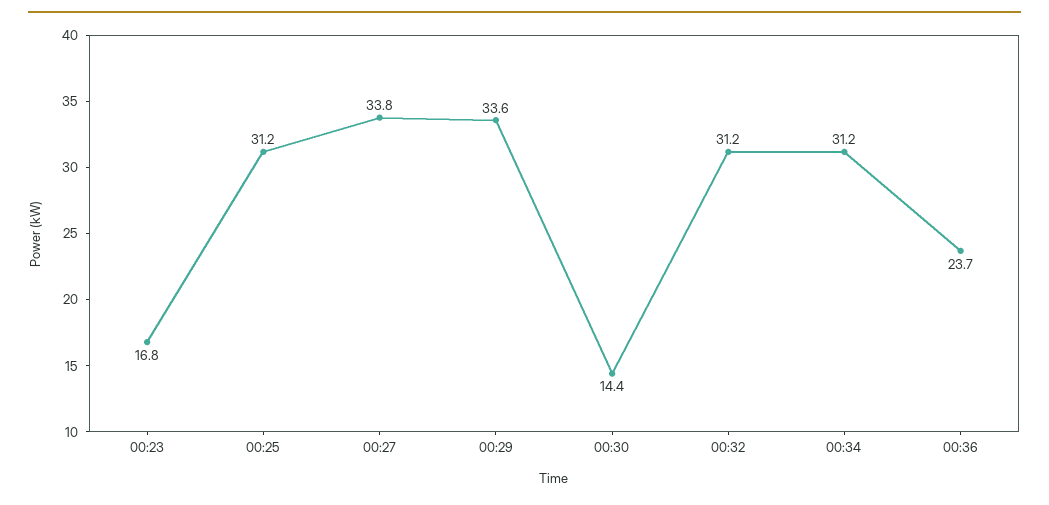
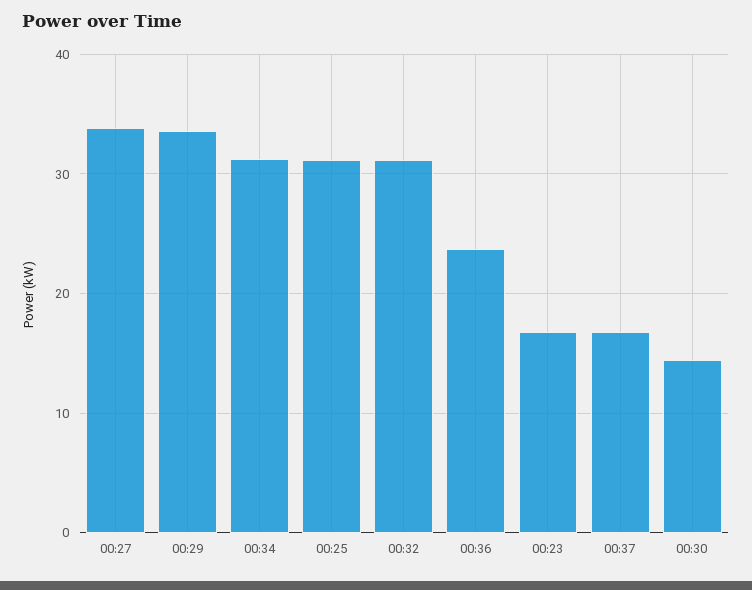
  {
    "00:23": 16.8,
    "00:25": 31.2,
    "00:27": 33.8,
    "00:29": 33.6,
    "00:30": 14.4,
    "00:32": 31.2,
    "00:34": 31.2,
-   "00:36": 23.7
+   "00:36": 23.7,
+   "00:37": 17
  }

